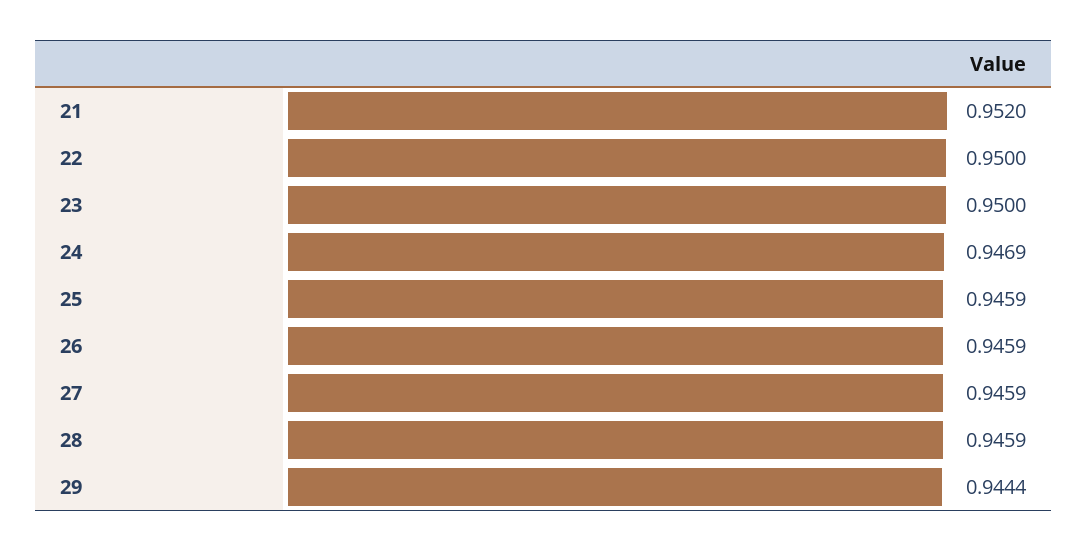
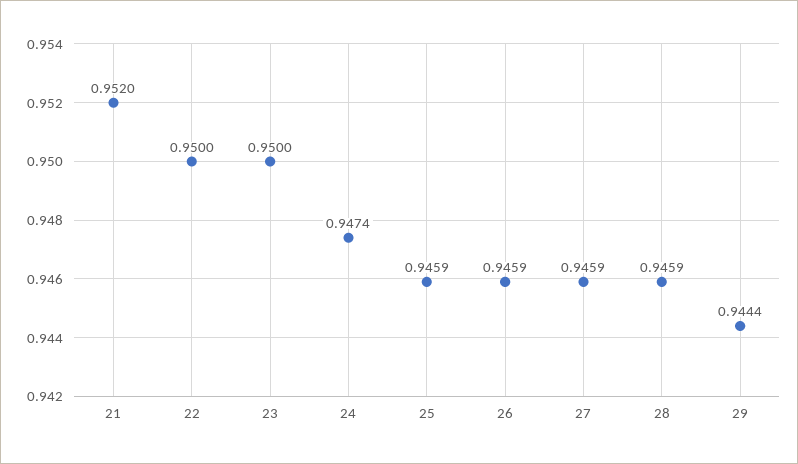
  {
    "21": 0.952,
    "22": 0.95,
    "23": 0.95,
-   "24": 0.9469,
+   "24": 0.9474,
    "25": 0.9459,
    "26": 0.9459,
    "27": 0.9459,
    "28": 0.9459,
    "29": 0.9444
  }

